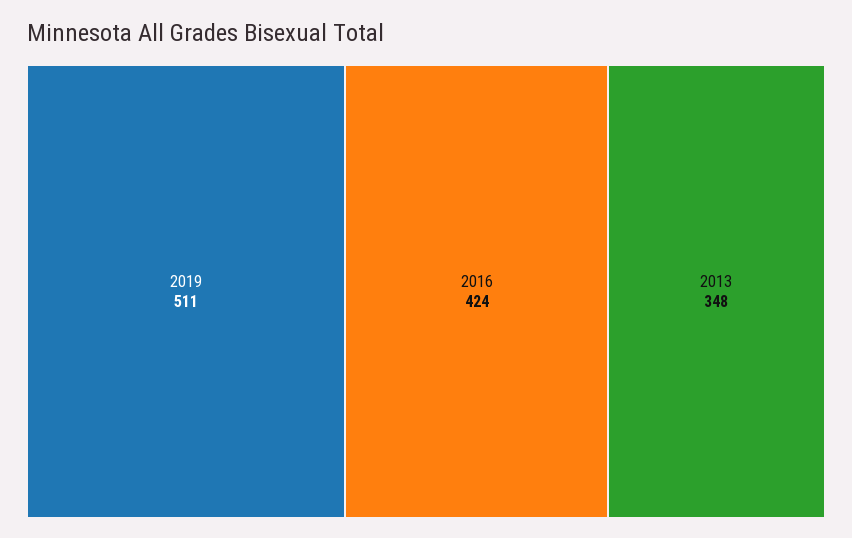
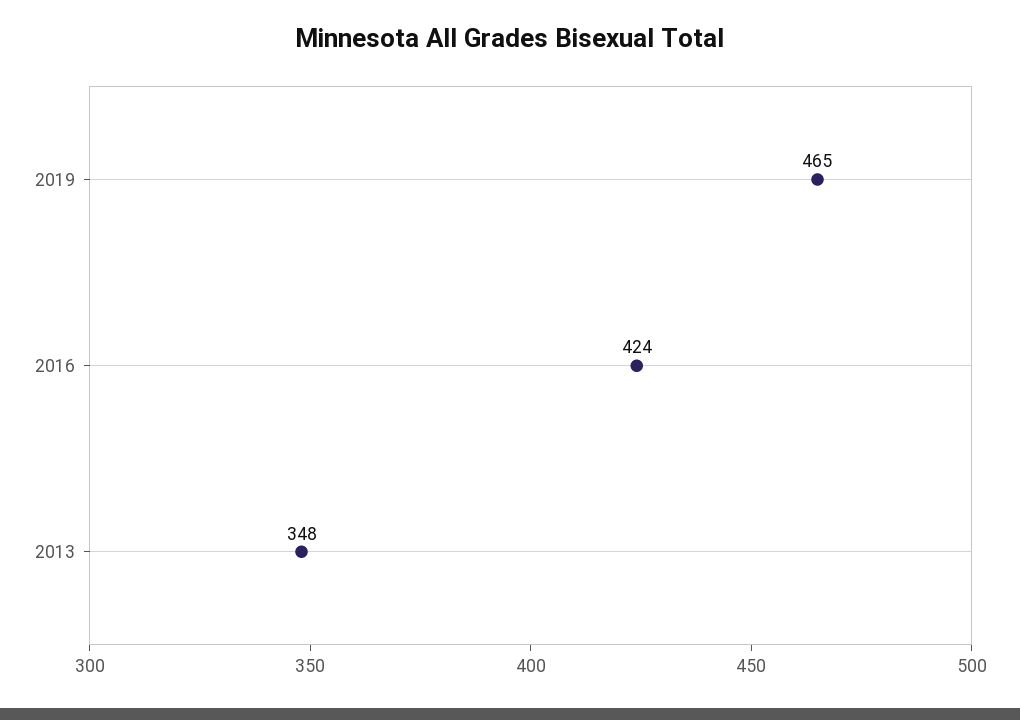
  {
-   "2019": 511,
+   "2019": 465,
    "2016": 424,
    "2013": 348
  }

